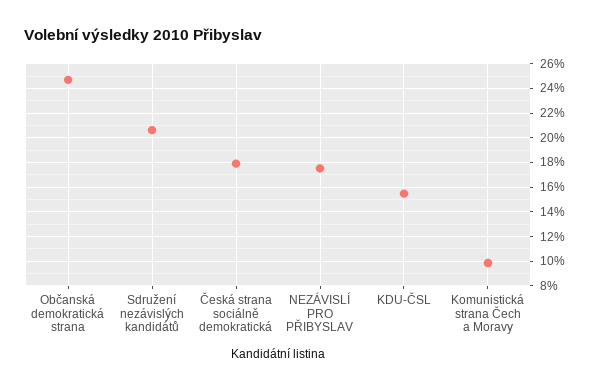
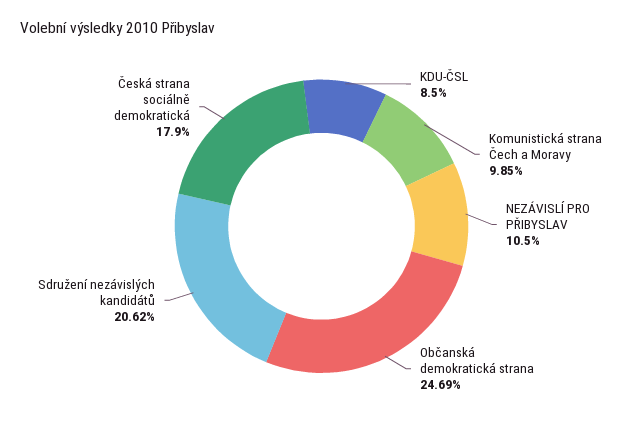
  {
    "Občanská demokratická strana": 24.69,
    "Sdružení nezávislých kandidátů": 20.62,
    "Česká strana sociálně demokratická": 17.9,
-   "NEZÁVISLÍ PRO PŘIBYSLAV": 17.5,
+   "NEZÁVISLÍ PRO PŘIBYSLAV": 10.5,
-   "KDU-ČSL": 15.5,
+   "KDU-ČSL": 8.5,
    "Komunistická strana Čech a Moravy": 9.85
  }

